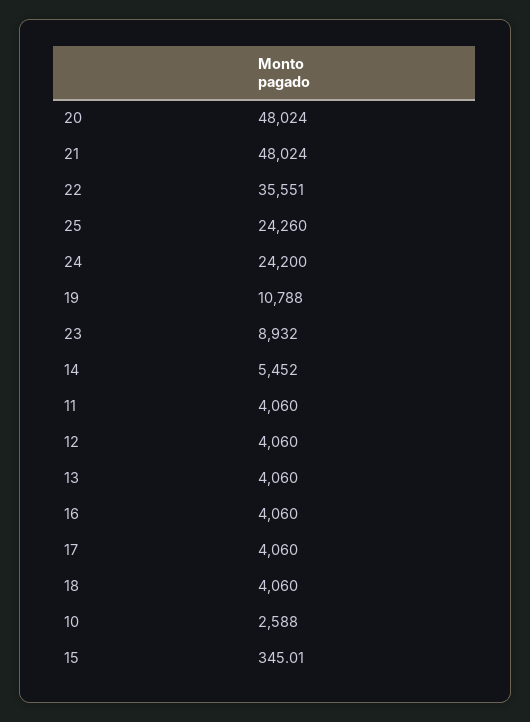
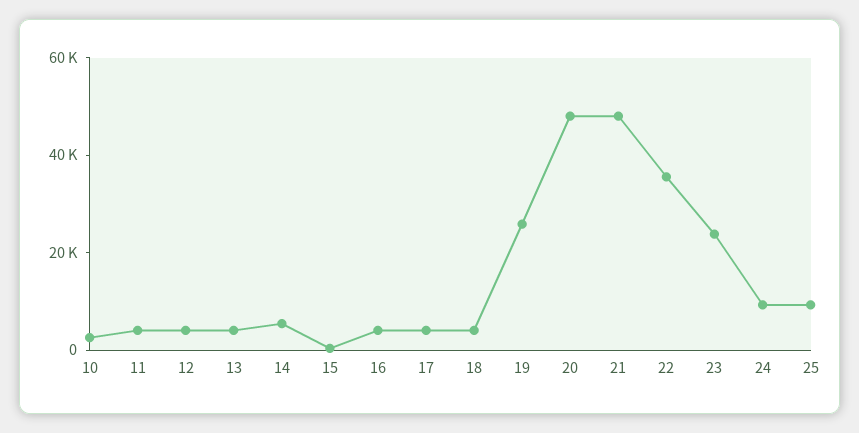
  {
    "20": 48024,
    "21": 48024,
    "22": 35551,
-   "25": 24260,
+   "25": 10000,
-   "24": 24200,
+   "24": 10000,
-   "19": 10788,
+   "19": 25000,
-   "23": 8932,
+   "23": 25000,
    "14": 5452,
    "11": 4060,
    "12": 4060,
    "13": 4060,
    "16": 4060,
    "17": 4060,
    "18": 4060,
    "10": 2588,
    "15": 345.01
  }

